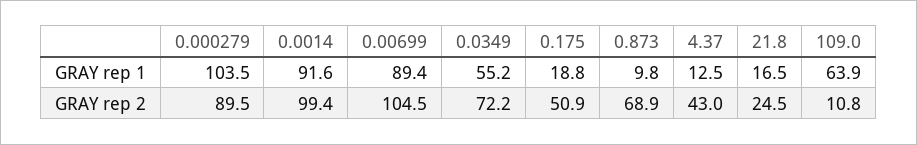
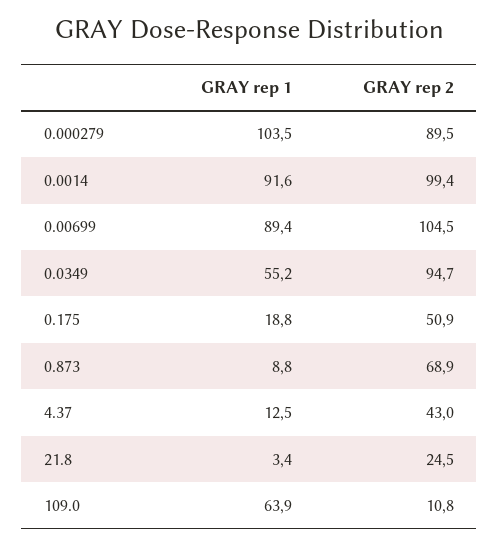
  {
    "0.000279": {
      "GRAY rep 1": 103.5,
      "GRAY rep 2": 89.5
    },
    "0.0014": {
      "GRAY rep 1": 91.6,
      "GRAY rep 2": 99.4
    },
    "0.00699": {
      "GRAY rep 1": 89.4,
      "GRAY rep 2": 104.5
    },
    "0.0349": {
      "GRAY rep 1": 55.2,
-     "GRAY rep 2": 72.2
+     "GRAY rep 2": 94.7
    },
    "0.175": {
      "GRAY rep 1": 18.8,
      "GRAY rep 2": 50.9
    },
    "0.873": {
-     "GRAY rep 1": 9.8,
+     "GRAY rep 1": 8.8,
      "GRAY rep 2": 68.9
    },
    "4.37": {
      "GRAY rep 1": 12.5,
      "GRAY rep 2": 43
    },
    "21.8": {
-     "GRAY rep 1": 16.5,
+     "GRAY rep 1": 3.4,
      "GRAY rep 2": 24.5
    },
    "109.0": {
      "GRAY rep 1": 63.9,
      "GRAY rep 2": 10.8
    }
  }

